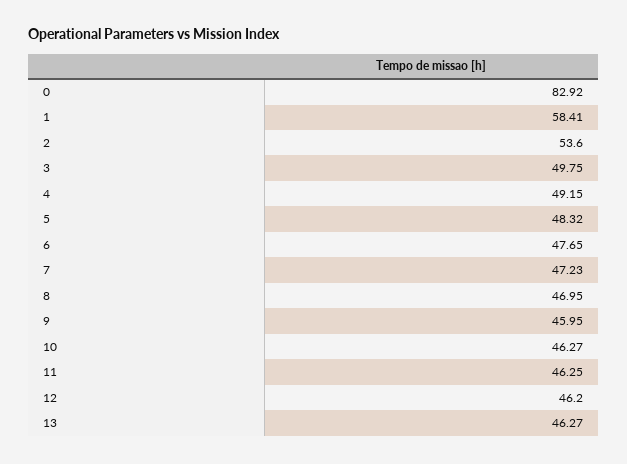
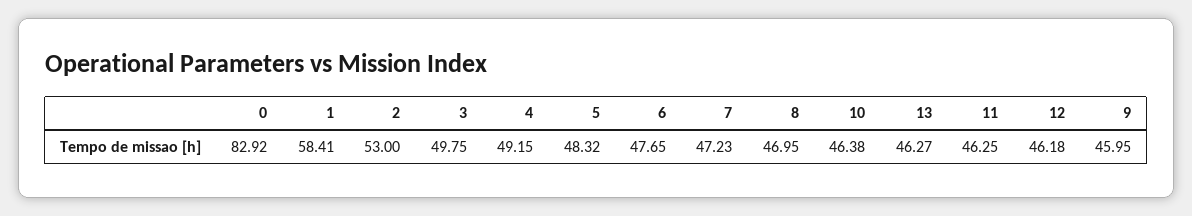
  {
    "0": 82.92,
    "1": 58.41,
-   "2": 53.6,
+   "2": 53,
    "3": 49.75,
    "4": 49.15,
    "5": 48.32,
    "6": 47.65,
    "7": 47.23,
    "8": 46.95,
    "9": 45.95,
-   "10": 46.27,
+   "10": 46.38,
    "11": 46.25,
-   "12": 46.2,
+   "12": 46.18,
    "13": 46.27
  }

